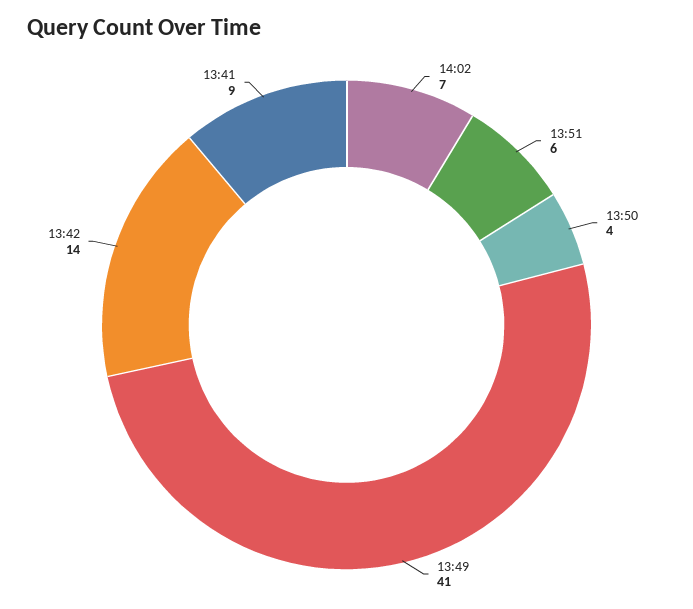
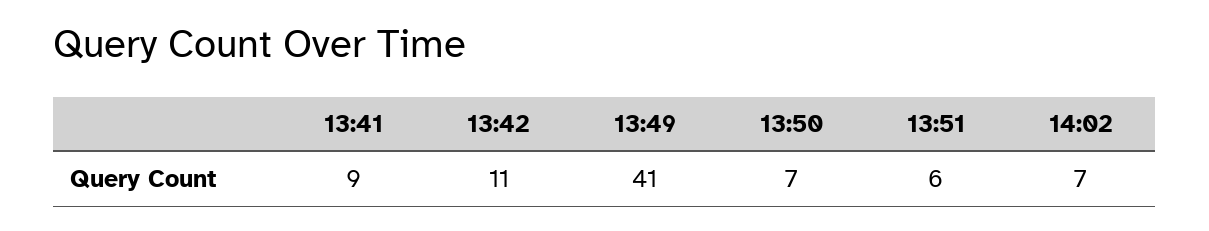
  {
    "14:02": 7,
    "13:51": 6,
-   "13:50": 4,
+   "13:50": 7,
    "13:49": 41,
-   "13:42": 14,
+   "13:42": 11,
    "13:41": 9
  }

